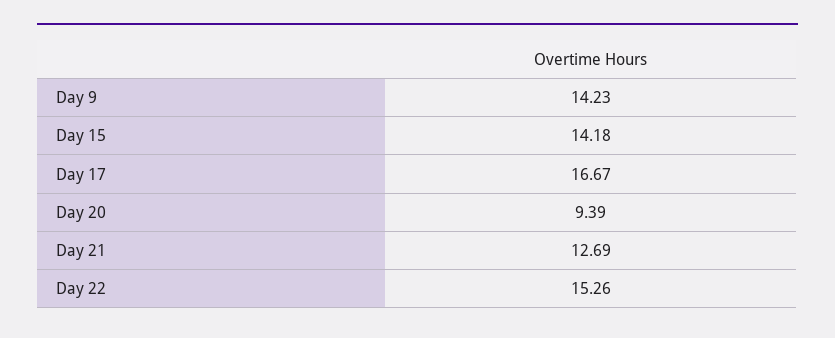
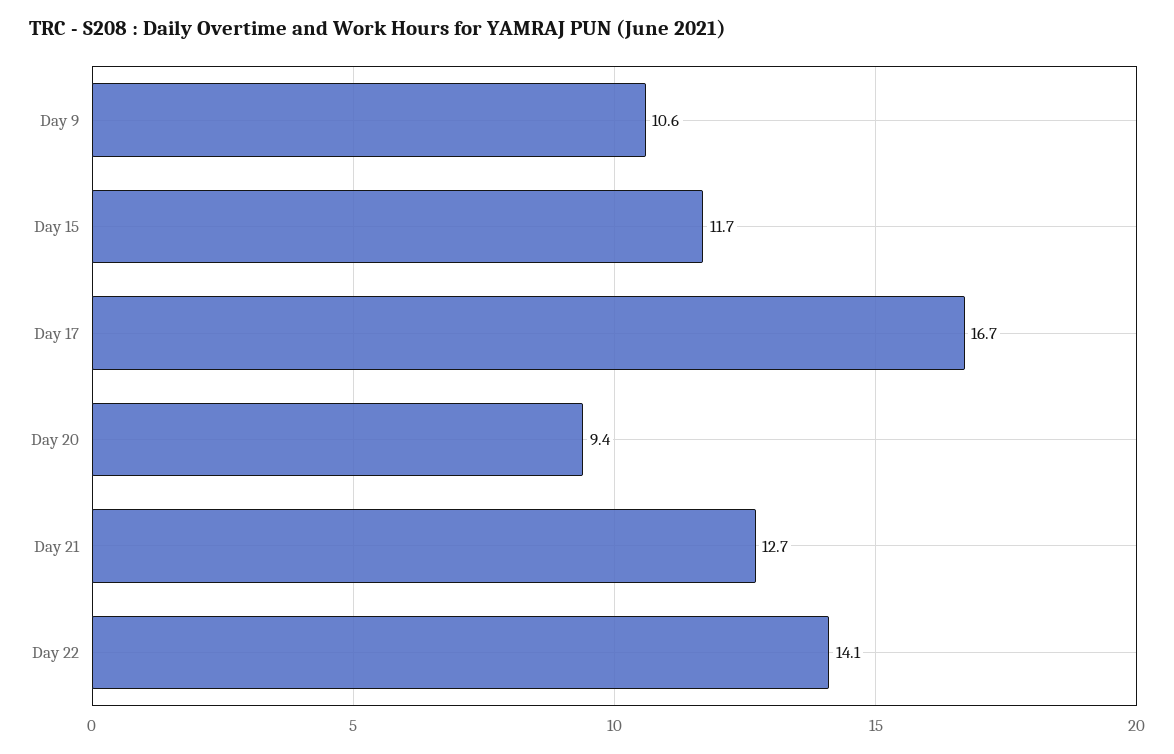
  {
-   "Day 9": 14.23,
+   "Day 9": 10.6,
-   "Day 15": 14.18,
+   "Day 15": 11.7,
    "Day 17": 16.67,
    "Day 20": 9.39,
    "Day 21": 12.69,
-   "Day 22": 15.26
+   "Day 22": 14.1
  }

